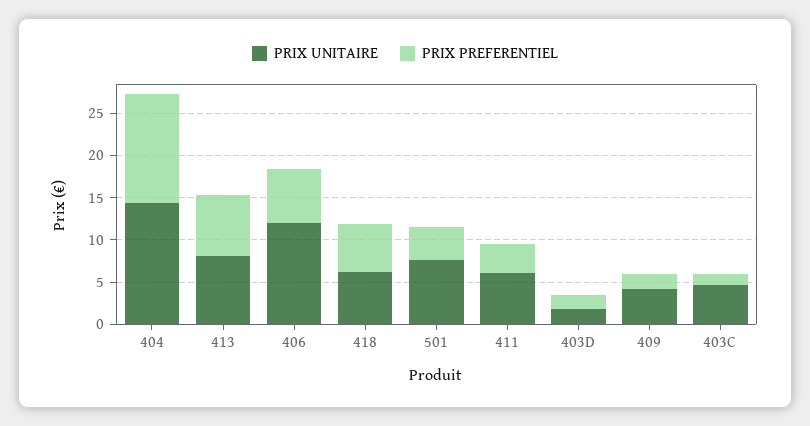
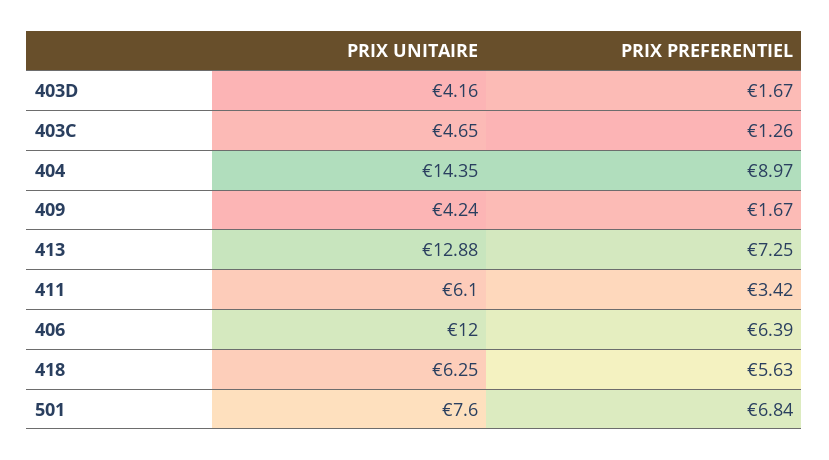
  {
    "PRIX UNITAIRE": {
      "404": 14.35,
-     "413": 8,
+     "413": 12.88,
      "406": 12,
      "418": 6.25,
      "501": 7.6,
      "411": 6.1,
-     "403D": 2,
+     "403D": 4.16,
      "409": 4.24,
      "403C": 4.65
    },
    "PRIX PREFERENTIEL": {
-     "404": 13,
+     "404": 8.97,
      "413": 7.25,
      "406": 6.39,
      "418": 5.63,
-     "501": 4,
+     "501": 6.84,
      "411": 3.42,
      "403D": 1.67,
      "409": 1.67,
      "403C": 1.26
    }
  }

